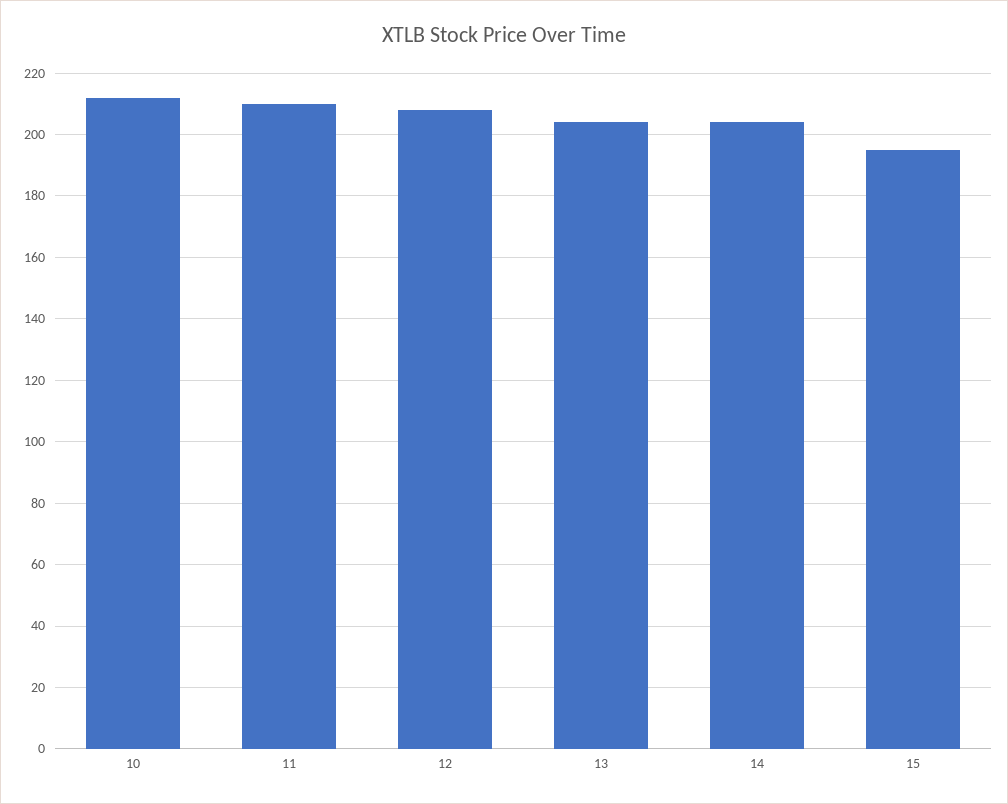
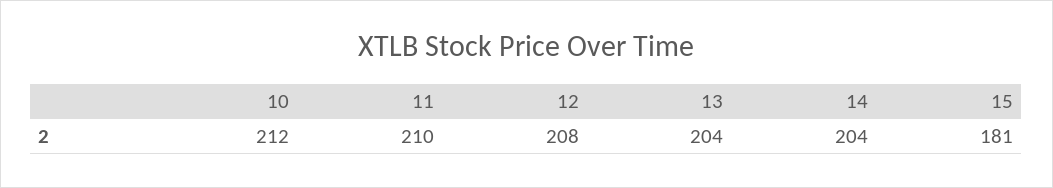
  {
    "10": 212,
    "11": 210,
    "12": 208,
    "13": 204,
    "14": 204,
-   "15": 195
+   "15": 181
  }

